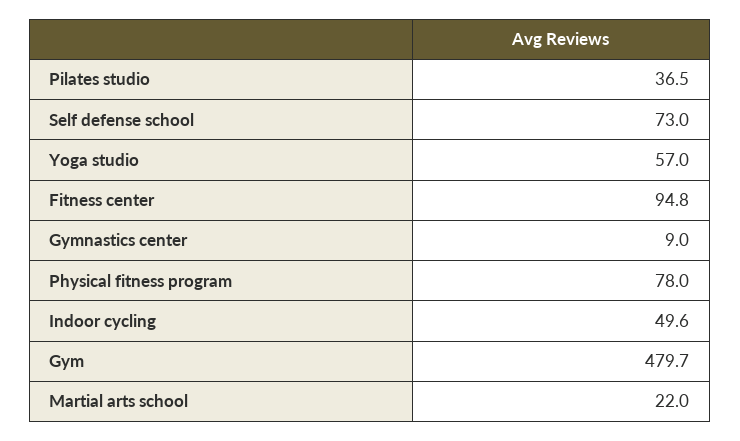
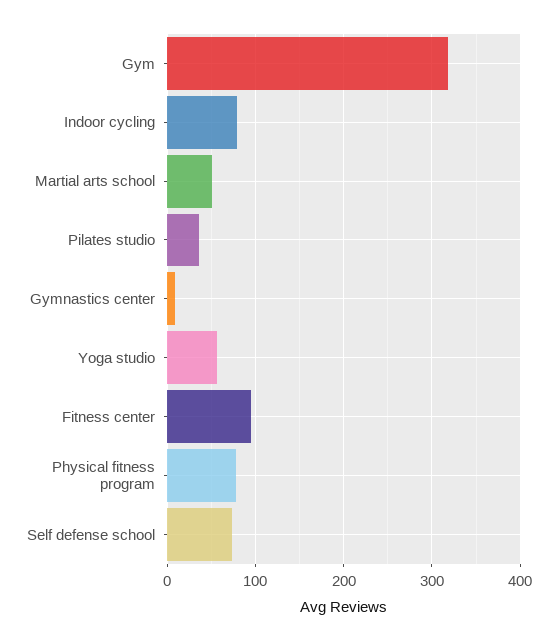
  {
    "Pilates studio": 36.5,
    "Self defense school": 73,
    "Yoga studio": 57,
    "Fitness center": 94.8,
    "Gymnastics center": 9,
    "Physical fitness program": 78,
-   "Indoor cycling": 49.6,
+   "Indoor cycling": 80,
-   "Gym": 479.7,
+   "Gym": 320,
-   "Martial arts school": 22
+   "Martial arts school": 50
  }

